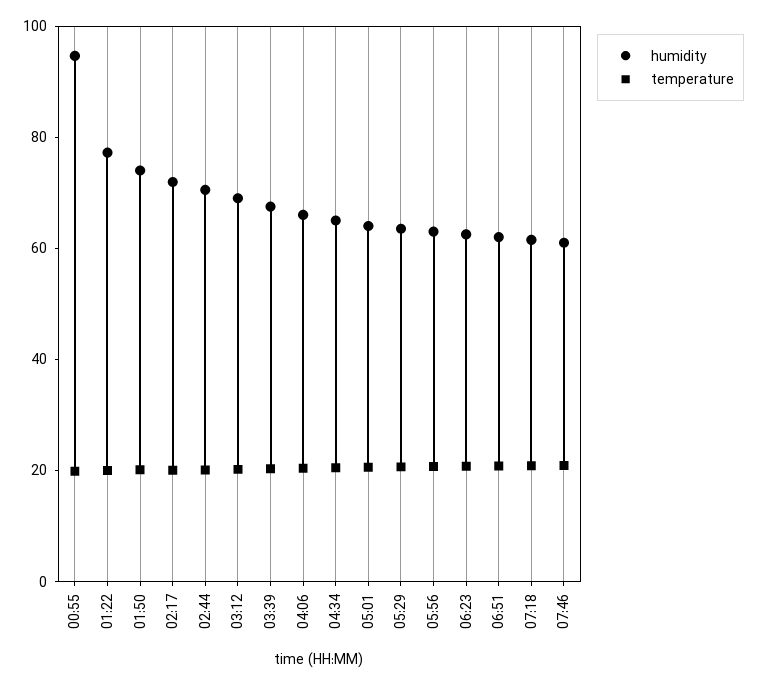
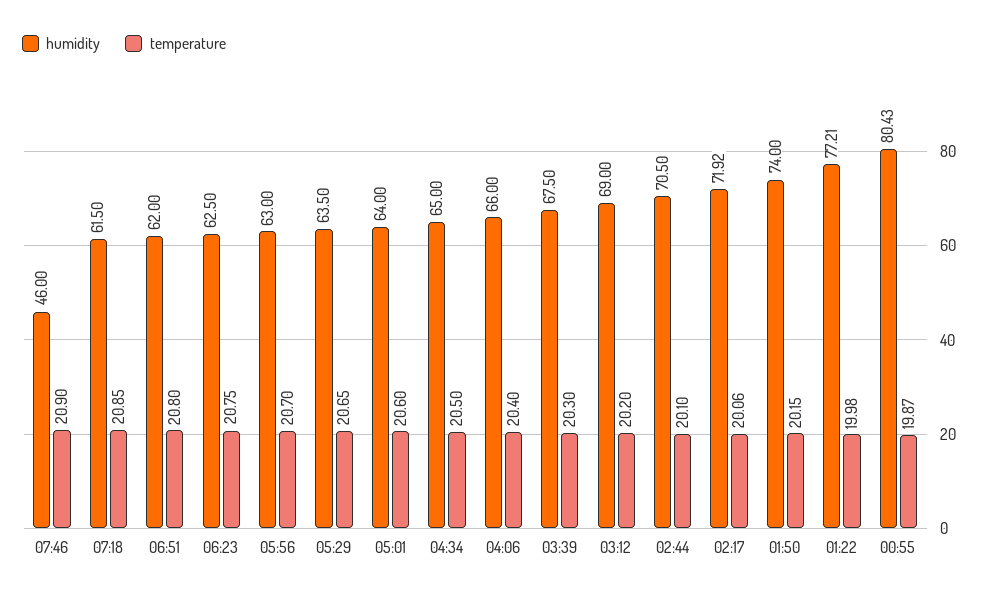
  {
    "humidity": {
-     "00:55": 95,
+     "00:55": 80.43,
      "01:22": 77.21,
      "01:50": 74,
      "02:17": 71.92,
      "02:44": 70.5,
      "03:12": 69,
      "03:39": 67.5,
      "04:06": 66,
      "04:34": 65,
      "05:01": 64,
      "05:29": 63.5,
      "05:56": 63,
      "06:23": 62.5,
      "06:51": 62,
      "07:18": 61.5,
-     "07:46": 60
+     "07:46": 46
    },
    "temperature": {
      "00:55": 19.87,
      "01:22": 19.98,
      "01:50": 20.15,
      "02:17": 20.06,
      "02:44": 20.1,
      "03:12": 20.2,
      "03:39": 20.3,
      "04:06": 20.4,
      "04:34": 20.5,
      "05:01": 20.6,
      "05:29": 20.65,
      "05:56": 20.7,
      "06:23": 20.75,
      "06:51": 20.8,
      "07:18": 20.85,
      "07:46": 20.9
    }
  }

